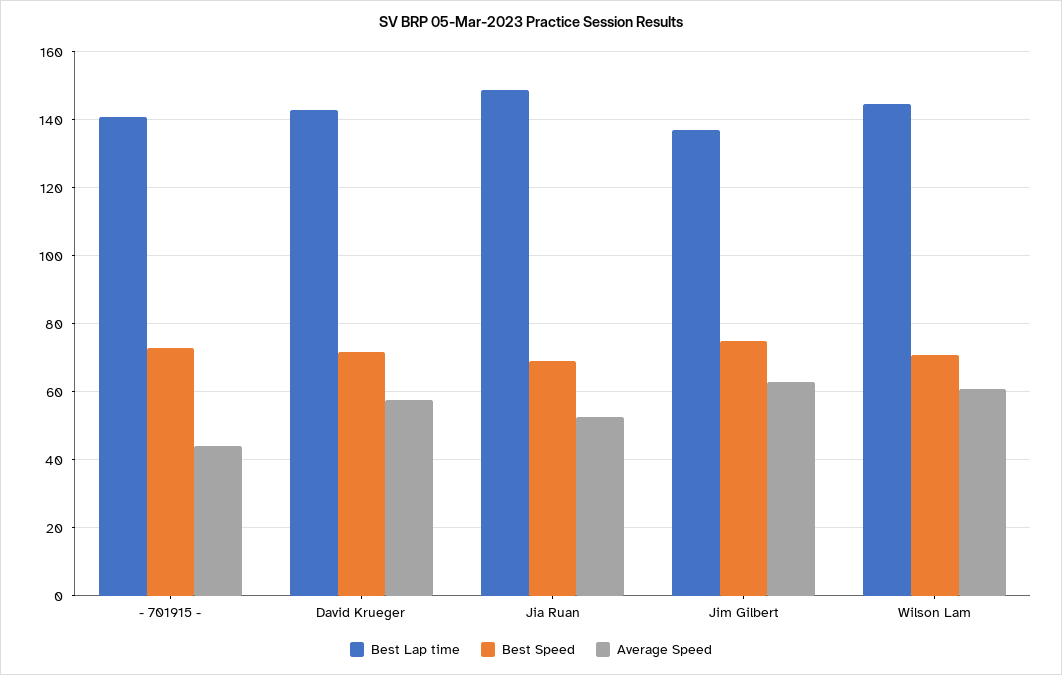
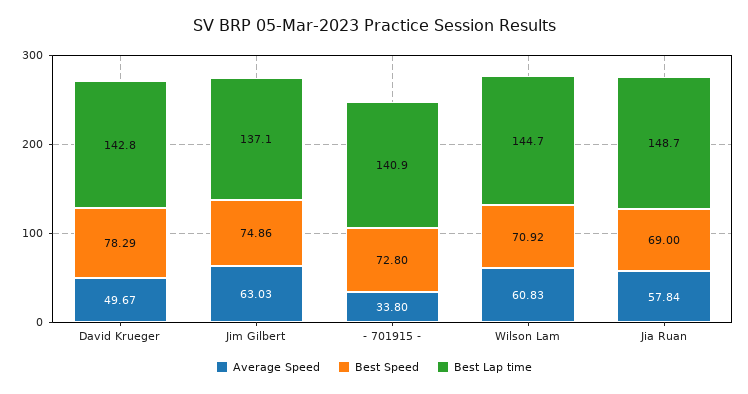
  {
    "Best Lap time": {
      "- 701915 -": 140.9,
      "David Krueger": 142.8,
      "Jia Ruan": 148.7,
      "Jim Gilbert": 137.1,
      "Wilson Lam": 144.7
    },
    "Best Speed": {
      "- 701915 -": 72.8,
-     "David Krueger": 72,
+     "David Krueger": 78.29,
      "Jia Ruan": 69,
      "Jim Gilbert": 74.86,
      "Wilson Lam": 70.92
    },
    "Average Speed": {
-     "- 701915 -": 44,
+     "- 701915 -": 33.8,
-     "David Krueger": 58,
+     "David Krueger": 49.67,
-     "Jia Ruan": 52,
+     "Jia Ruan": 57.84,
      "Jim Gilbert": 63.03,
      "Wilson Lam": 60.83
    }
  }

